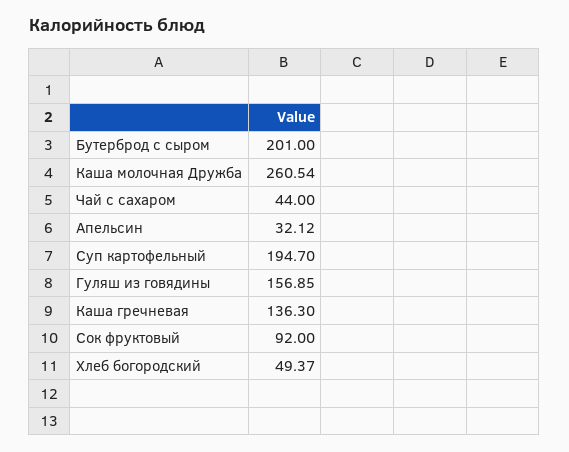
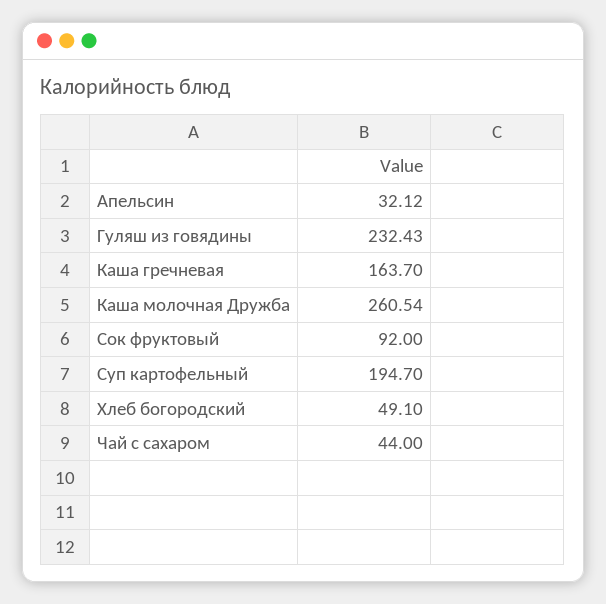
  {
-   "Бутерброд с сыром": 201,
    "Каша молочная Дружба": 260.54,
    "Чай с сахаром": 44,
    "Апельсин": 32.12,
    "Суп картофельный": 194.7,
-   "Гуляш из говядины": 156.85,
+   "Гуляш из говядины": 232.43,
-   "Каша гречневая": 136.3,
+   "Каша гречневая": 163.7,
    "Сок фруктовый": 92,
-   "Хлеб богородский": 49.37
+   "Хлеб богородский": 49.1
  }

